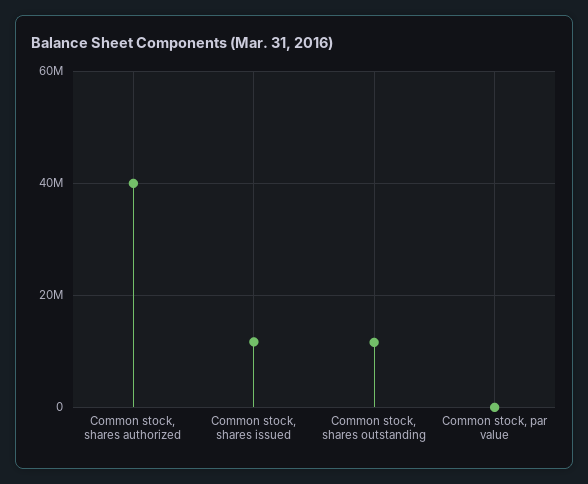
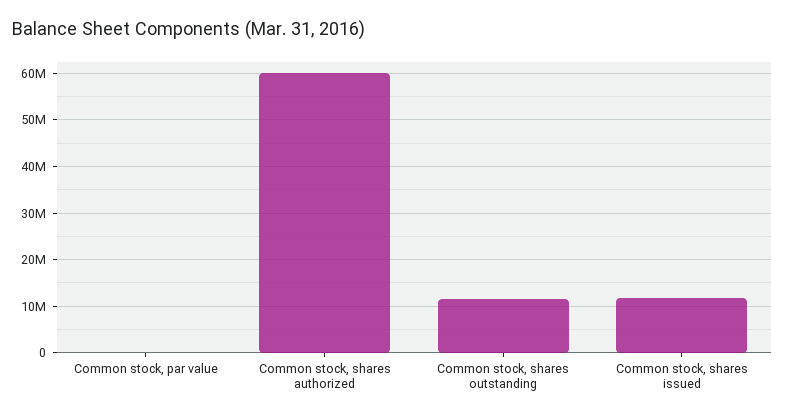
  {
-   "Common stock, shares authorized": 40000000,
+   "Common stock, shares authorized": 60000000,
    "Common stock, shares issued": 12000000,
    "Common stock, shares outstanding": 12000000,
    "Common stock, par value": 0
  }

